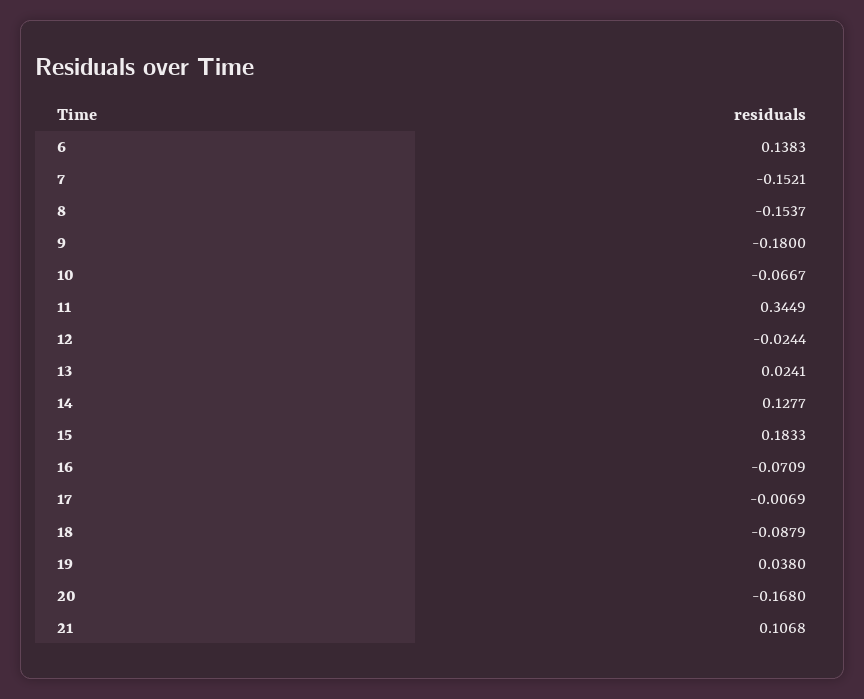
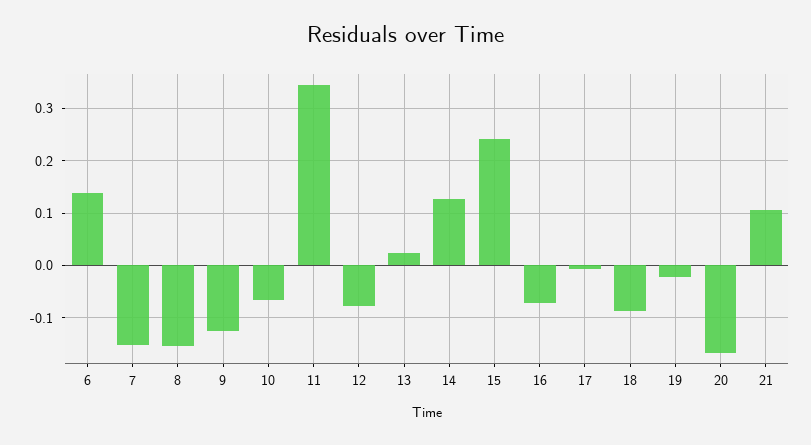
  {
    "6": 0.1383,
    "7": -0.1521,
    "8": -0.1537,
-   "9": -0.18,
+   "9": -0.12,
    "10": -0.0667,
    "11": 0.3449,
-   "12": -0.0244,
+   "12": -0.08,
    "13": 0.0241,
    "14": 0.1277,
-   "15": 0.1833,
+   "15": 0.24,
    "16": -0.0709,
    "17": -0.0069,
    "18": -0.0879,
-   "19": 0.038,
+   "19": -0.02,
    "20": -0.168,
    "21": 0.1068
  }

